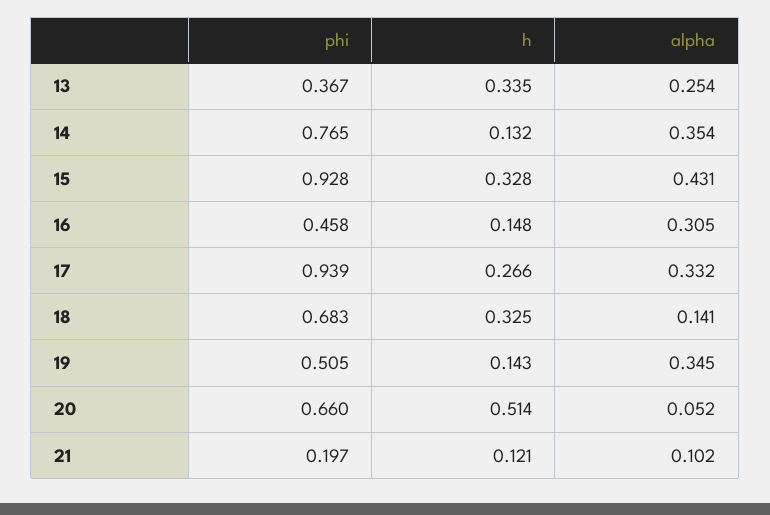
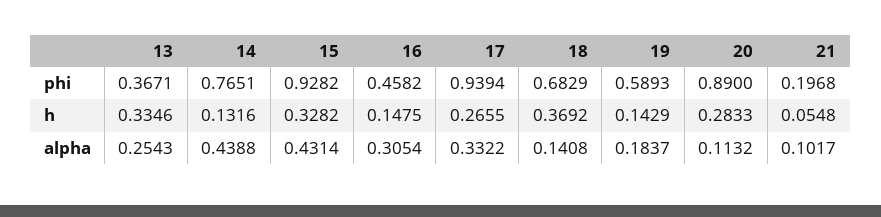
  {
    "phi": {
      "13": 0.3671,
      "14": 0.7651,
      "15": 0.9282,
      "16": 0.4582,
      "17": 0.9394,
      "18": 0.6829,
-     "19": 0.505,
+     "19": 0.5893,
-     "20": 0.66,
+     "20": 0.89,
      "21": 0.1968
    },
    "h": {
      "13": 0.3346,
      "14": 0.1316,
      "15": 0.3282,
      "16": 0.1475,
      "17": 0.2655,
-     "18": 0.325,
+     "18": 0.3692,
      "19": 0.1429,
-     "20": 0.514,
+     "20": 0.2833,
-     "21": 0.121
+     "21": 0.0548
    },
    "alpha": {
      "13": 0.2543,
-     "14": 0.354,
+     "14": 0.4388,
      "15": 0.4314,
      "16": 0.3054,
      "17": 0.3322,
      "18": 0.1408,
-     "19": 0.345,
+     "19": 0.1837,
-     "20": 0.052,
+     "20": 0.1132,
      "21": 0.1017
    }
  }

